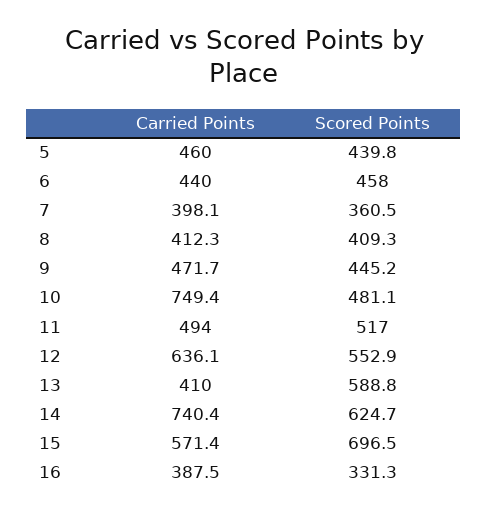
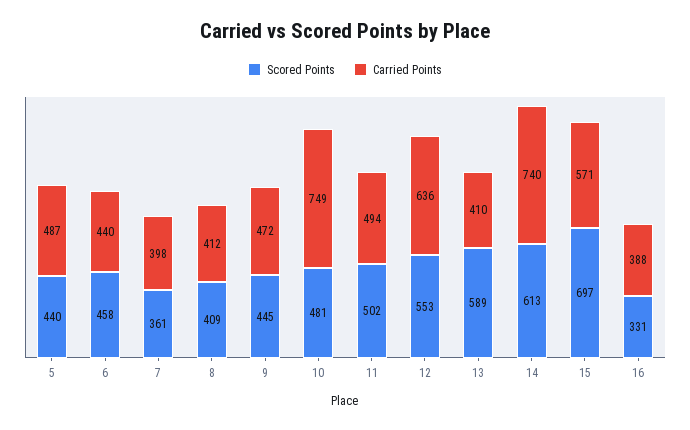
  {
    "Carried Points": {
-     "5": 460,
+     "5": 487,
      "6": 440,
      "7": 398.1,
      "8": 412.3,
      "9": 471.7,
      "10": 749.4,
      "11": 494,
      "12": 636.1,
      "13": 410,
      "14": 740.4,
      "15": 571.4,
      "16": 387.5
    },
    "Scored Points": {
      "5": 439.8,
      "6": 458,
      "7": 360.5,
      "8": 409.3,
      "9": 445.2,
      "10": 481.1,
-     "11": 517,
+     "11": 502,
      "12": 552.9,
      "13": 588.8,
-     "14": 624.7,
+     "14": 613,
      "15": 696.5,
      "16": 331.3
    }
  }

